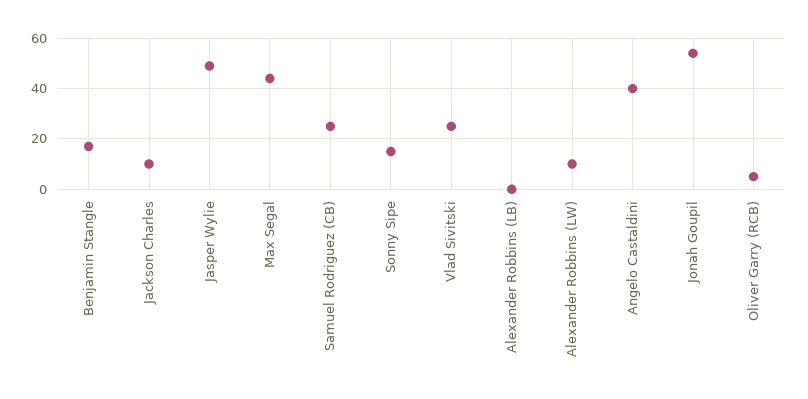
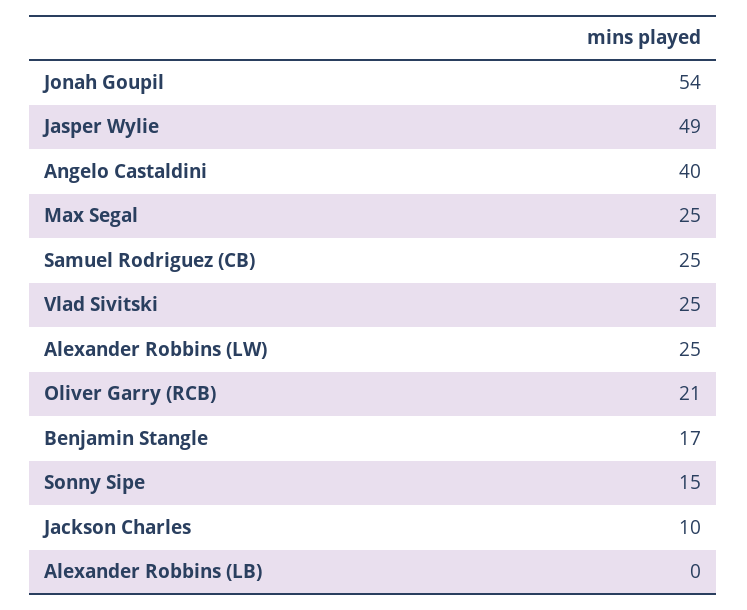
  {
    "Benjamin Stangle": 17,
    "Jackson Charles": 10,
    "Jasper Wylie": 49,
-   "Max Segal": 45,
+   "Max Segal": 25,
    "Samuel Rodriguez (CB)": 25,
    "Sonny Sipe": 15,
    "Vlad Sivitski": 25,
    "Alexander Robbins (LB)": 0,
-   "Alexander Robbins (LW)": 10,
+   "Alexander Robbins (LW)": 25,
    "Angelo Castaldini": 40,
    "Jonah Goupil": 54,
-   "Oliver Garry (RCB)": 5
+   "Oliver Garry (RCB)": 21
  }

